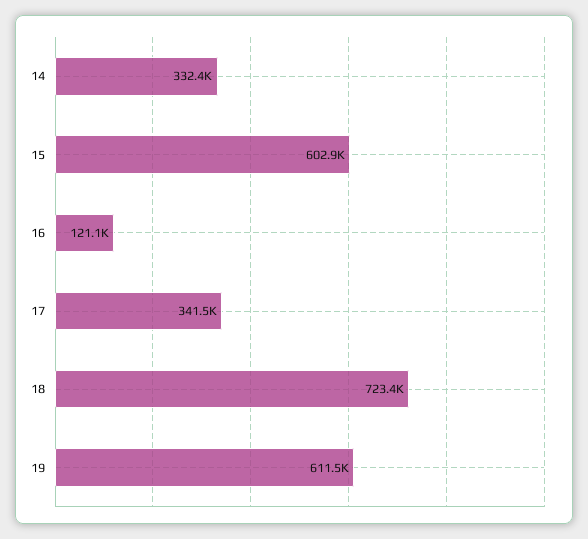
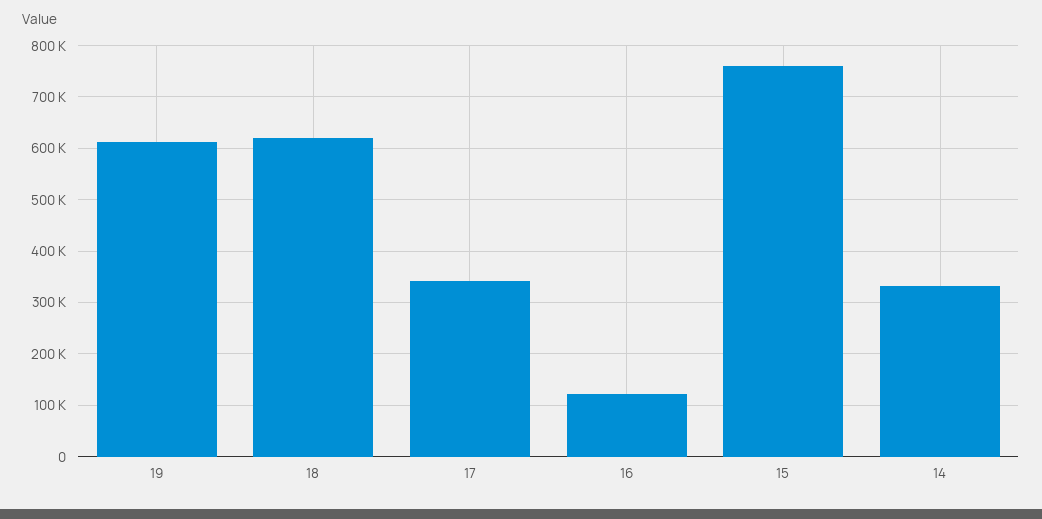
  {
    "14": 332400,
-   "15": 602900,
+   "15": 760000,
    "16": 121100,
    "17": 341500,
-   "18": 723400,
+   "18": 620000,
    "19": 611500
  }

